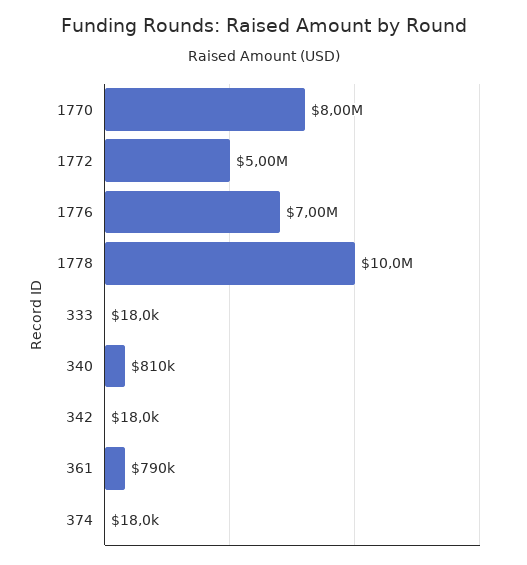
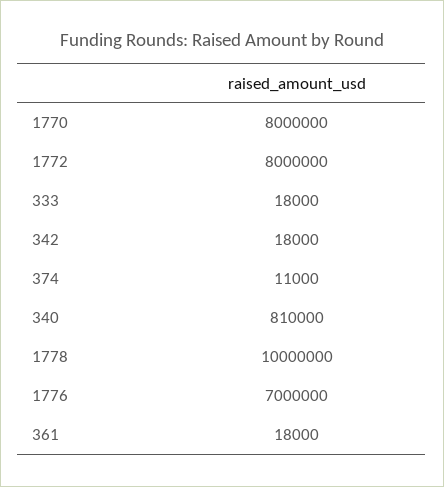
  {
    "1770": 8000000,
-   "1772": 5000000,
+   "1772": 8000000,
    "1776": 7000000,
    "1778": 10000000,
    "333": 18000,
    "340": 810000,
    "342": 18000,
-   "361": 790000,
+   "361": 18000,
-   "374": 18000
+   "374": 11000
  }

